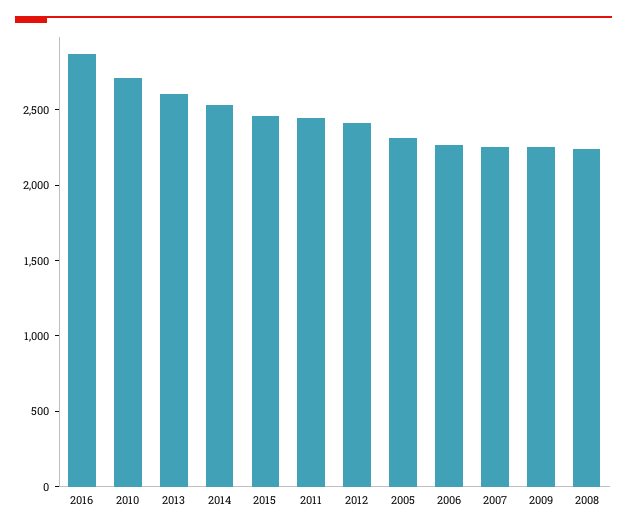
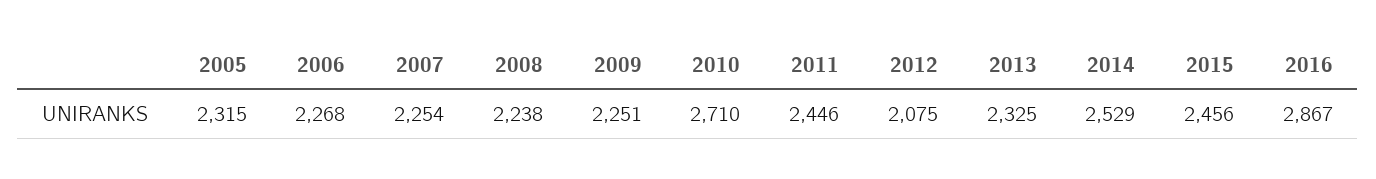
  {
    "2016": 2867,
    "2010": 2710,
-   "2013": 2600,
+   "2013": 2325,
    "2014": 2529,
    "2015": 2456,
    "2011": 2446,
-   "2012": 2400,
+   "2012": 2075,
    "2005": 2315,
    "2006": 2268,
    "2007": 2254,
    "2009": 2251,
    "2008": 2238
  }

